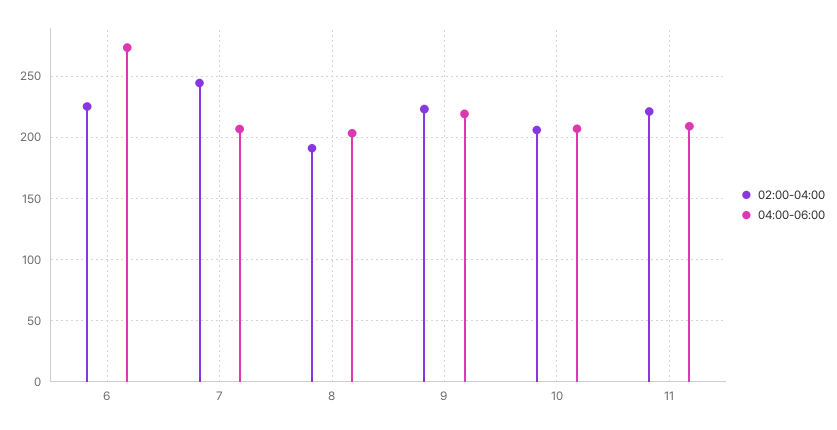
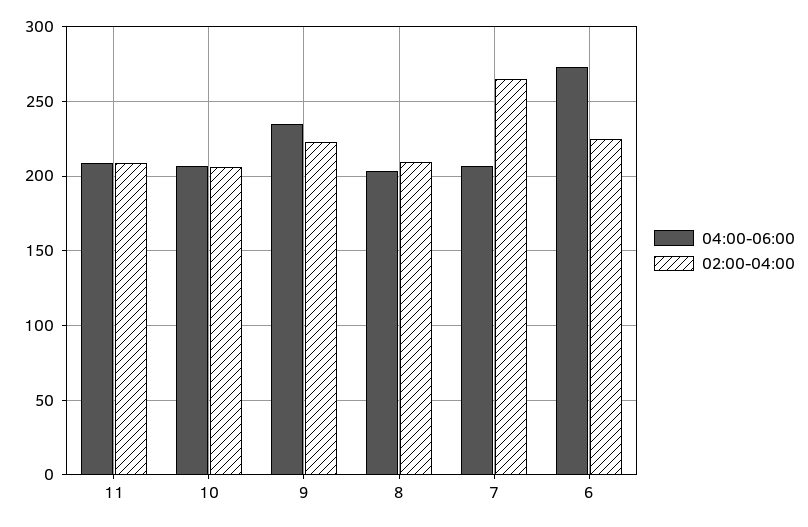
  {
    "02:00-04:00": {
      "6": 225,
-     "7": 245,
+     "7": 265,
-     "8": 190,
+     "8": 210,
      "9": 225,
      "10": 205,
-     "11": 220
+     "11": 210
    },
    "04:00-06:00": {
      "6": 275,
      "7": 205,
      "8": 205,
-     "9": 220,
+     "9": 235,
      "10": 205,
      "11": 210
    }
  }

